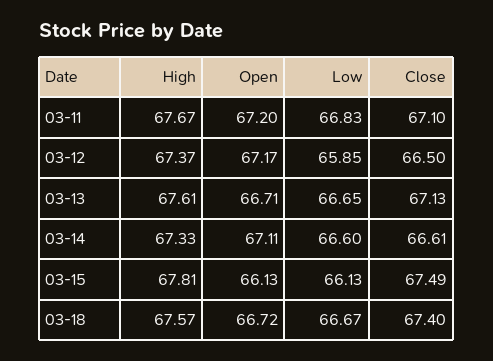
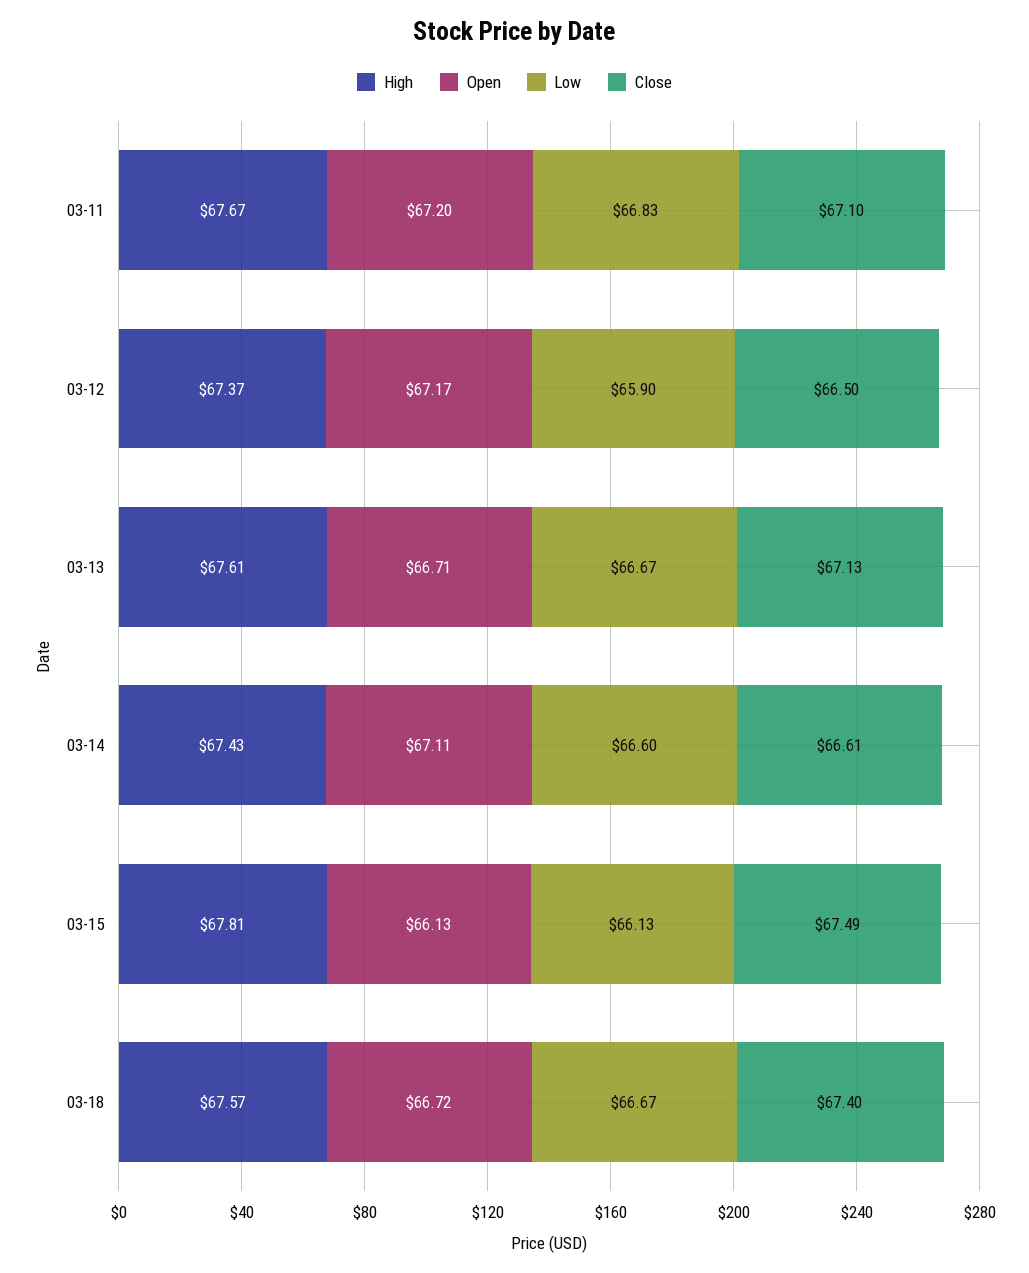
  {
    "High": {
      "03-11": 67.67,
      "03-12": 67.37,
      "03-13": 67.61,
-     "03-14": 67.33,
+     "03-14": 67.43,
      "03-15": 67.81,
      "03-18": 67.57
    },
    "Open": {
      "03-11": 67.2,
      "03-12": 67.17,
      "03-13": 66.71,
      "03-14": 67.11,
      "03-15": 66.13,
      "03-18": 66.72
    },
    "Low": {
      "03-11": 66.83,
-     "03-12": 65.85,
+     "03-12": 65.9,
-     "03-13": 66.65,
+     "03-13": 66.67,
      "03-14": 66.6,
      "03-15": 66.13,
      "03-18": 66.67
    },
    "Close": {
      "03-11": 67.1,
      "03-12": 66.5,
      "03-13": 67.13,
      "03-14": 66.61,
      "03-15": 67.49,
      "03-18": 67.4
    }
  }

